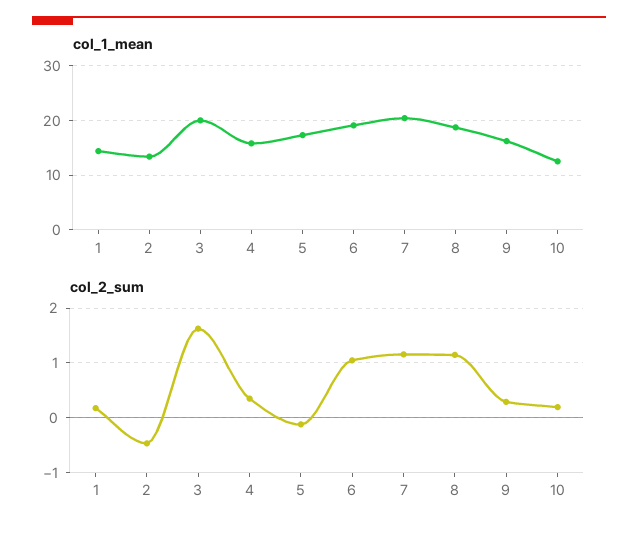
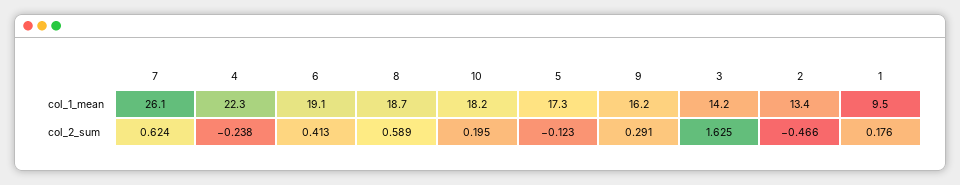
  {
    "col_1_mean": {
-     "1": 14,
+     "1": 9.5,
      "2": 13.4,
-     "3": 20,
+     "3": 14.2,
-     "4": 16,
+     "4": 22.3,
      "5": 17.3,
      "6": 19.1,
-     "7": 20,
+     "7": 26.1,
      "8": 18.7,
      "9": 16.2,
-     "10": 12
+     "10": 18.2
    },
    "col_2_sum": {
      "1": 0.176,
      "2": -0.466,
      "3": 1.625,
-     "4": 0.4,
+     "4": -0.238,
      "5": -0.123,
-     "6": 1,
+     "6": 0.413,
-     "7": 1.2,
+     "7": 0.624,
-     "8": 1.2,
+     "8": 0.589,
      "9": 0.291,
      "10": 0.195
    }
  }

